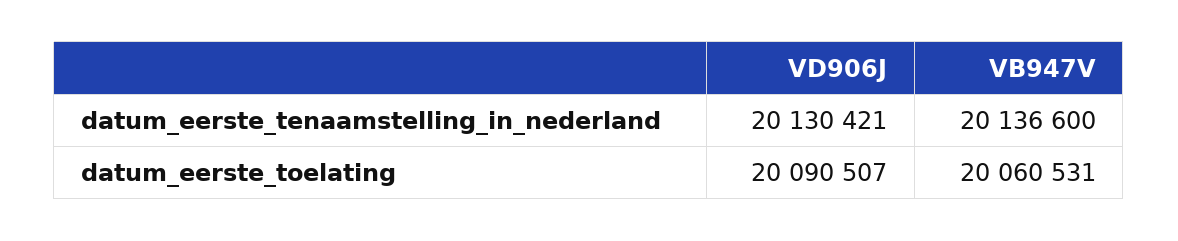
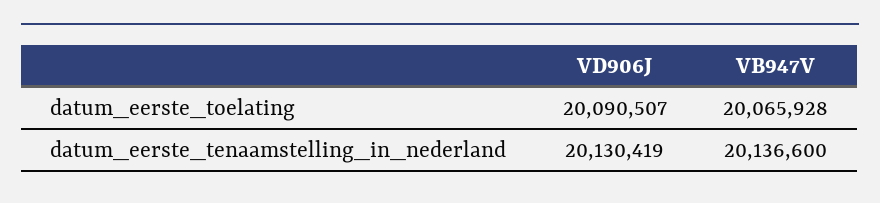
  {
    "VD906J": {
-     "datum_eerste_tenaamstelling_in_nederland": 20130421,
+     "datum_eerste_tenaamstelling_in_nederland": 20130419,
      "datum_eerste_toelating": 20090507
    },
    "VB947V": {
      "datum_eerste_tenaamstelling_in_nederland": 20136600,
-     "datum_eerste_toelating": 20060531
+     "datum_eerste_toelating": 20065928
    }
  }

